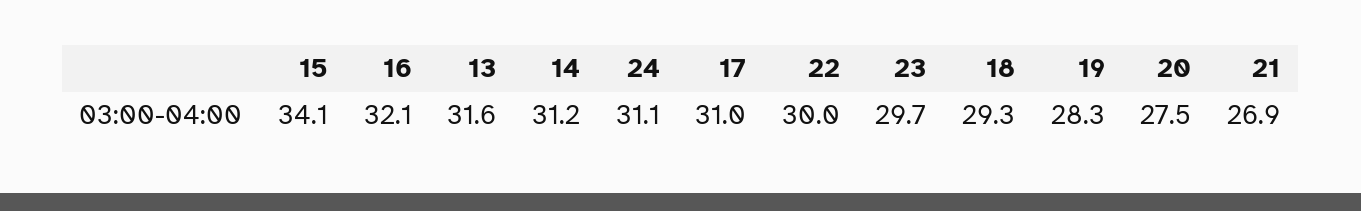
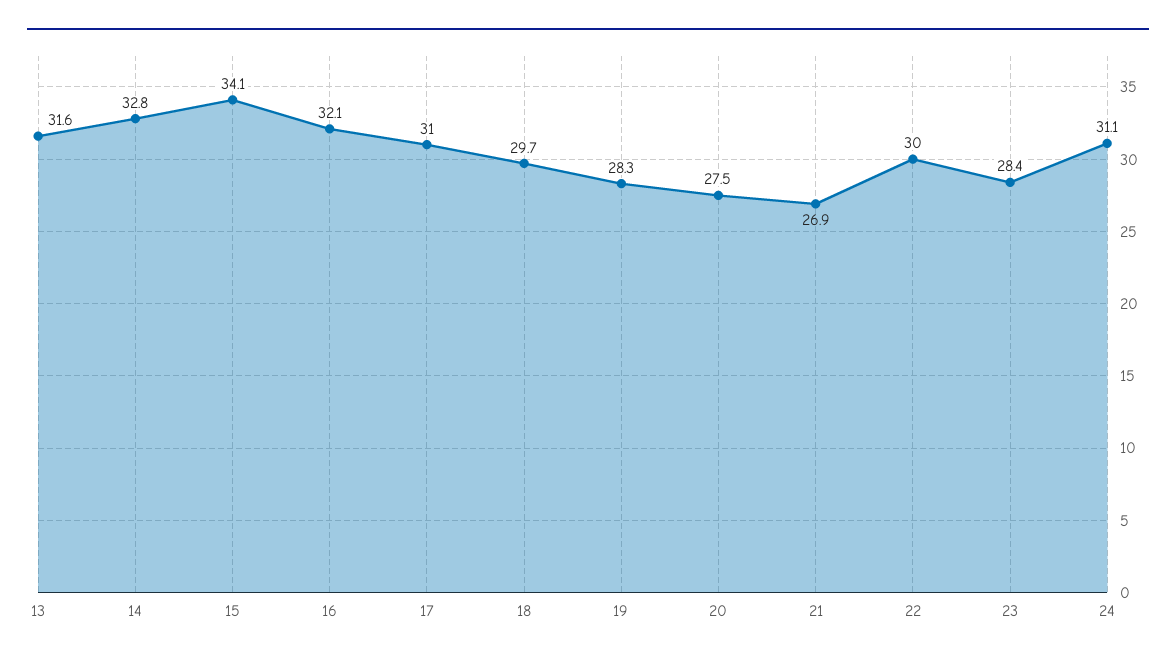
  {
    "15": 34.1,
    "16": 32.1,
    "13": 31.6,
-   "14": 31.2,
+   "14": 32.8,
    "24": 31.1,
    "17": 31,
    "22": 30,
-   "23": 29.7,
+   "23": 28.4,
-   "18": 29.3,
+   "18": 29.7,
    "19": 28.3,
    "20": 27.5,
    "21": 26.9
  }

